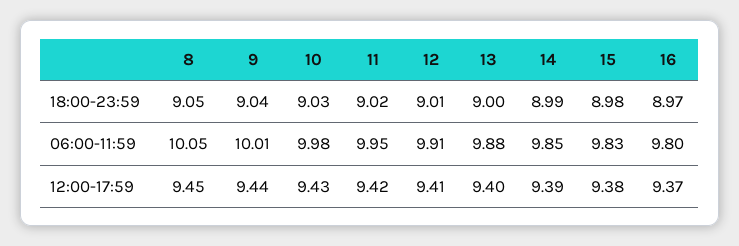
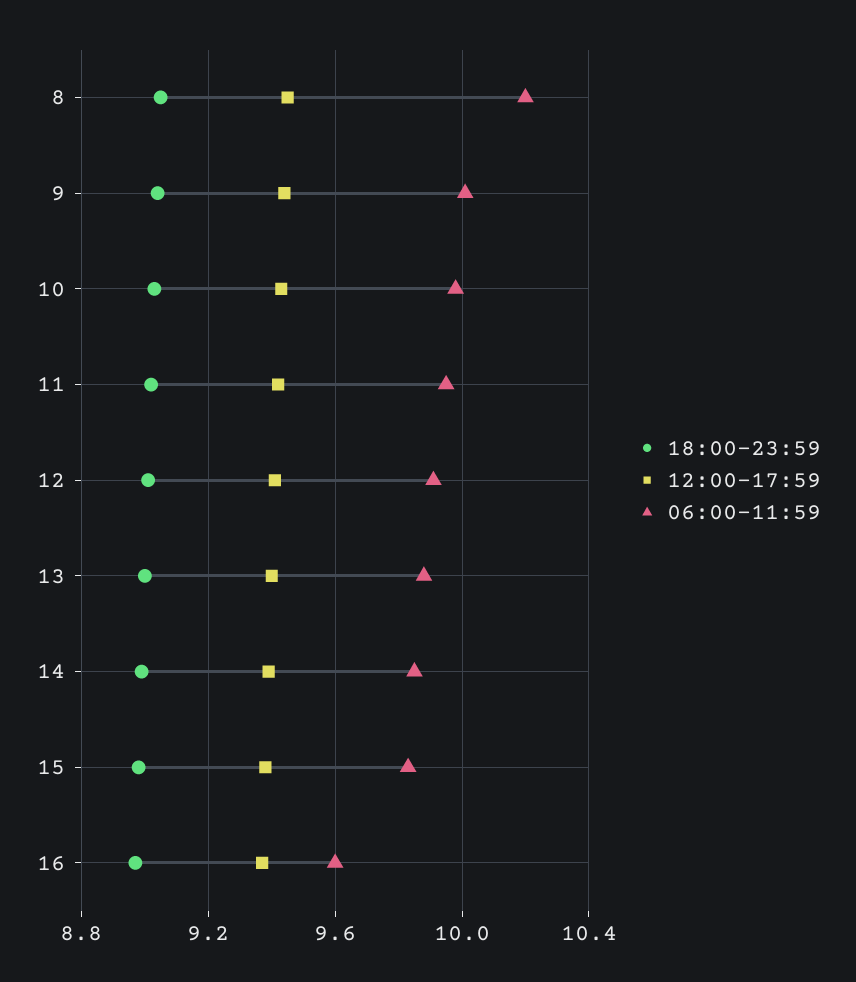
  {
    "18:00-23:59": {
      "8": 9.05,
      "9": 9.04,
      "10": 9.03,
      "11": 9.02,
      "12": 9.01,
      "13": 9,
      "14": 8.99,
      "15": 8.98,
      "16": 8.97
    },
    "06:00-11:59": {
-     "8": 10.05,
+     "8": 10.2,
      "9": 10.01,
      "10": 9.98,
      "11": 9.95,
      "12": 9.91,
      "13": 9.88,
      "14": 9.85,
      "15": 9.83,
-     "16": 9.8
+     "16": 9.6
    },
    "12:00-17:59": {
      "8": 9.45,
      "9": 9.44,
      "10": 9.43,
      "11": 9.42,
      "12": 9.41,
      "13": 9.4,
      "14": 9.39,
      "15": 9.38,
      "16": 9.37
    }
  }

